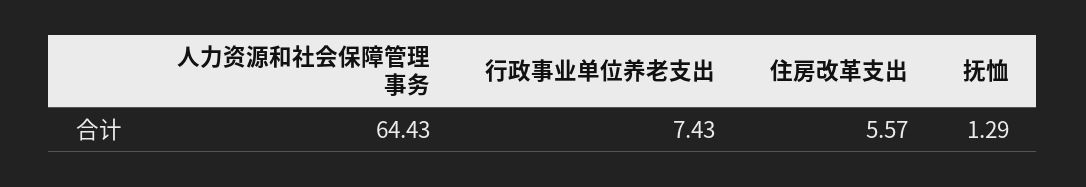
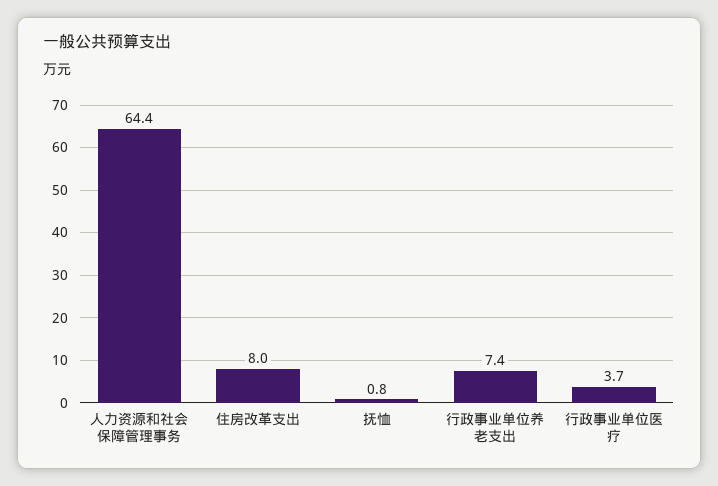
  {
    "人力资源和社会保障管理事务": 64.43,
    "行政事业单位养老支出": 7.43,
-   "住房改革支出": 5.57,
+   "住房改革支出": 8,
-   "抚恤": 1.29
+   "抚恤": 0.8,
+   "行政事业单位医疗": 3.7
  }

